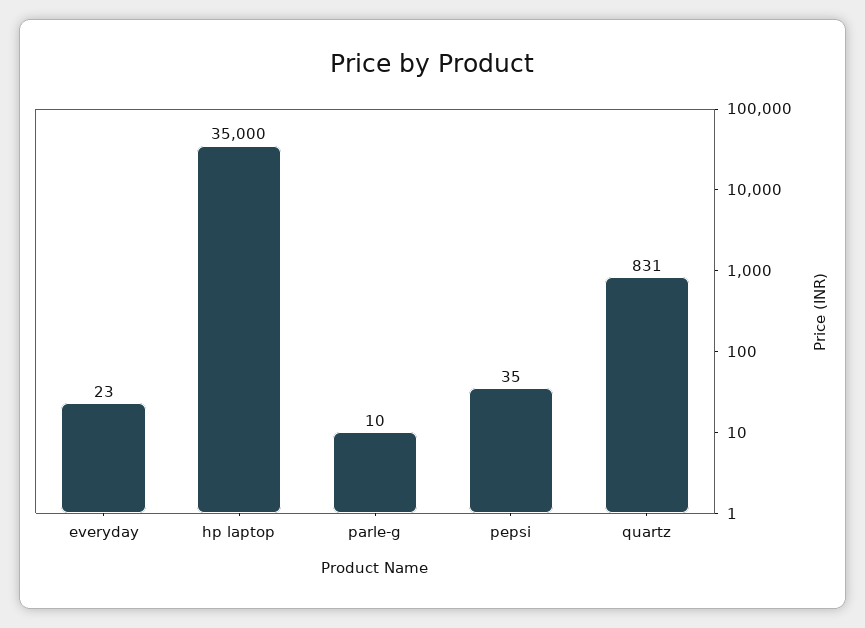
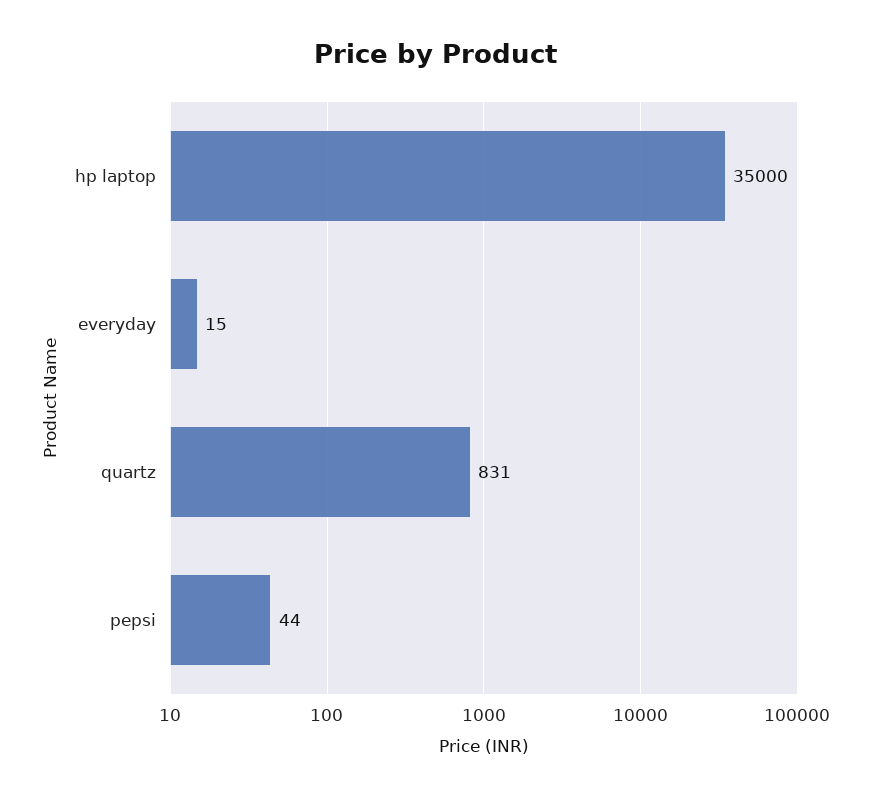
  {
-   "everyday": 23,
+   "everyday": 15,
    "hp laptop": 35000,
-   "parle-g": 10,
-   "pepsi": 35,
+   "pepsi": 44,
    "quartz": 831
  }

